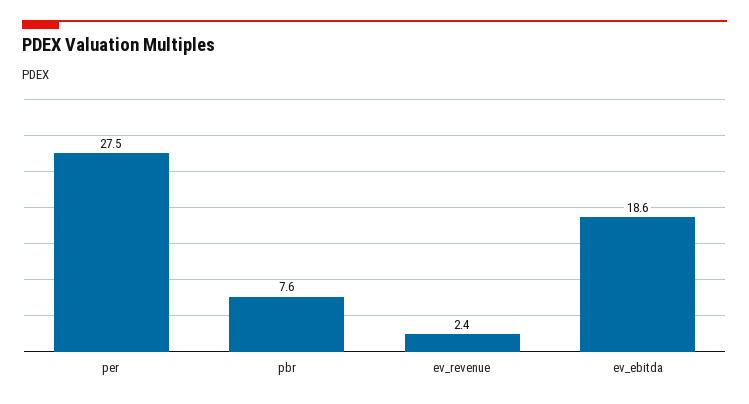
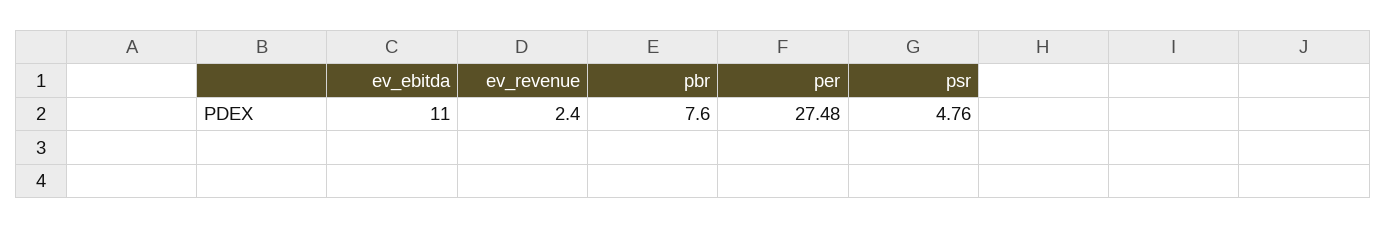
  {
    "per": 27.48,
    "pbr": 7.6,
    "ev_revenue": 2.4,
-   "ev_ebitda": 18.6
+   "ev_ebitda": 11,
+   "psr": 4.76
  }

